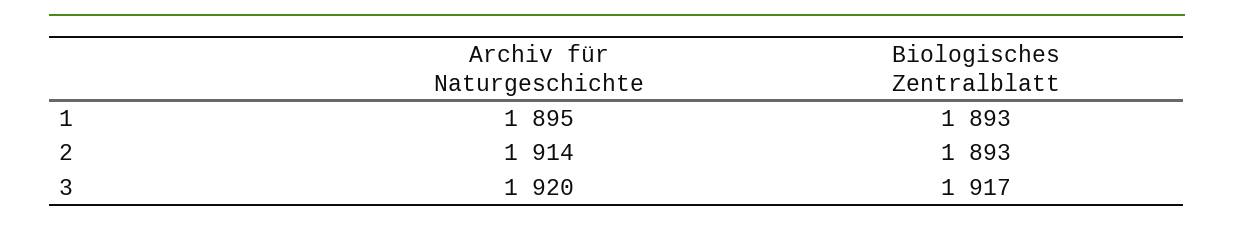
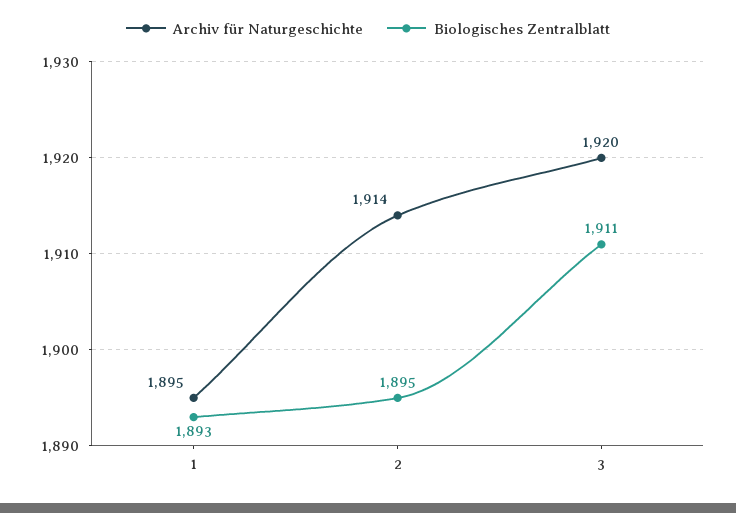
  {
    "Archiv für Naturgeschichte": {
      "1": 1895,
      "2": 1914,
      "3": 1920
    },
    "Biologisches Zentralblatt": {
      "1": 1893,
-     "2": 1893,
+     "2": 1895,
-     "3": 1917
+     "3": 1911
    }
  }

